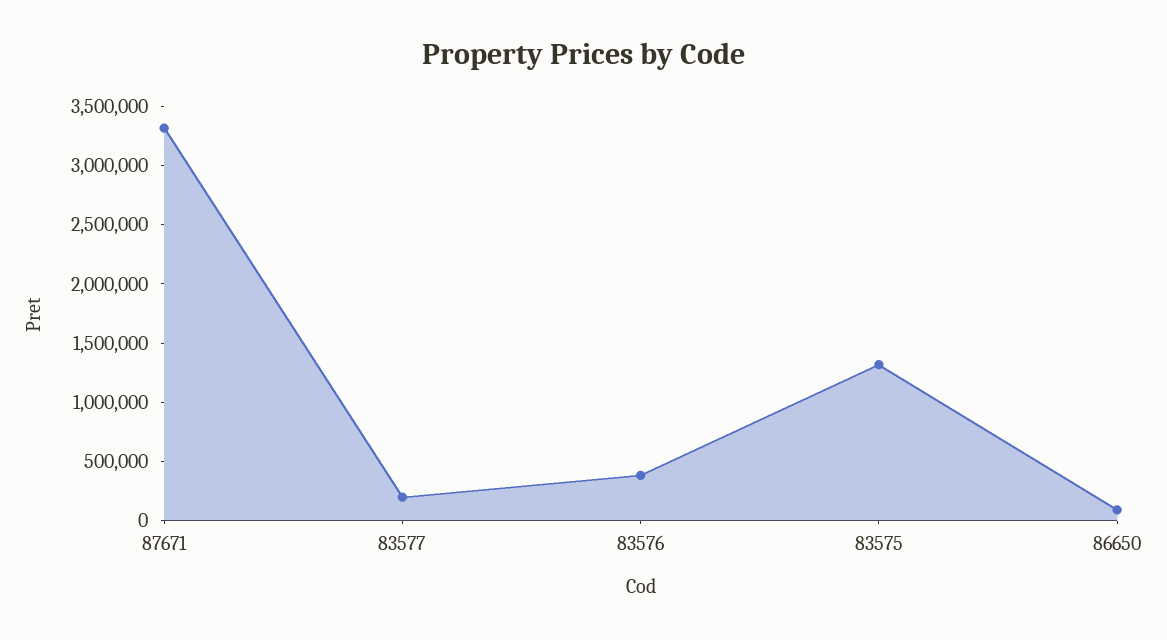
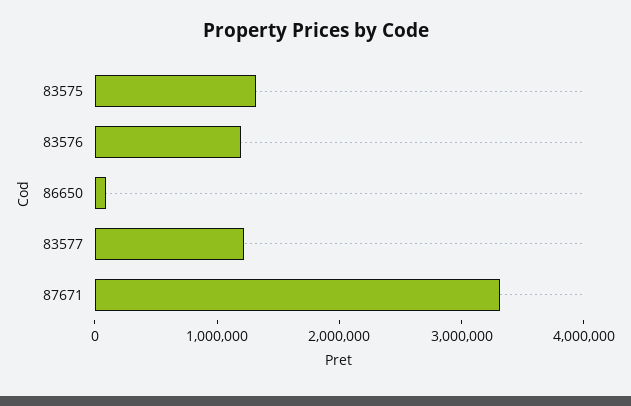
  {
    "87671": 3300000,
-   "83577": 200000,
+   "83577": 1200000,
-   "83576": 400000,
+   "83576": 1200000,
    "83575": 1300000,
    "86650": 100000
  }

